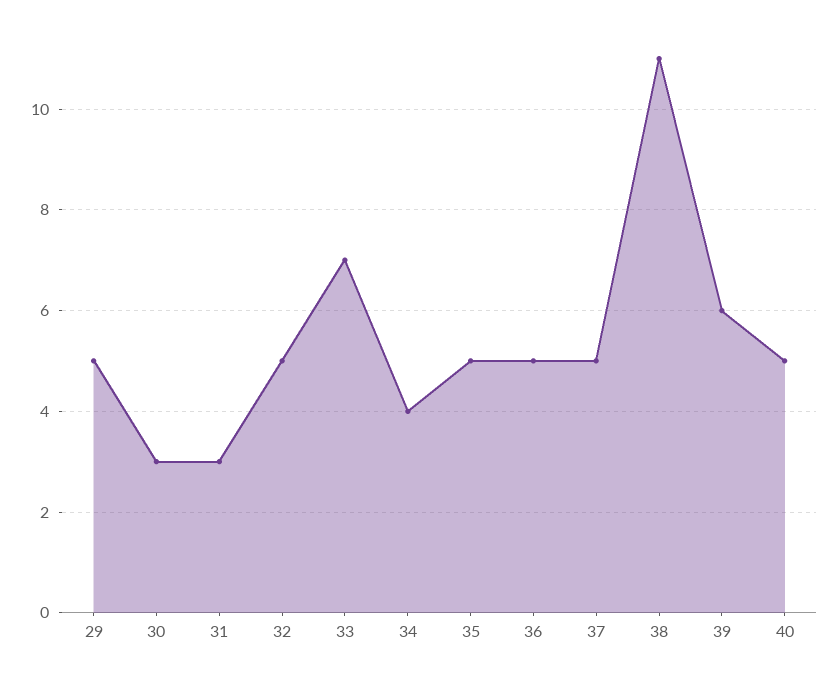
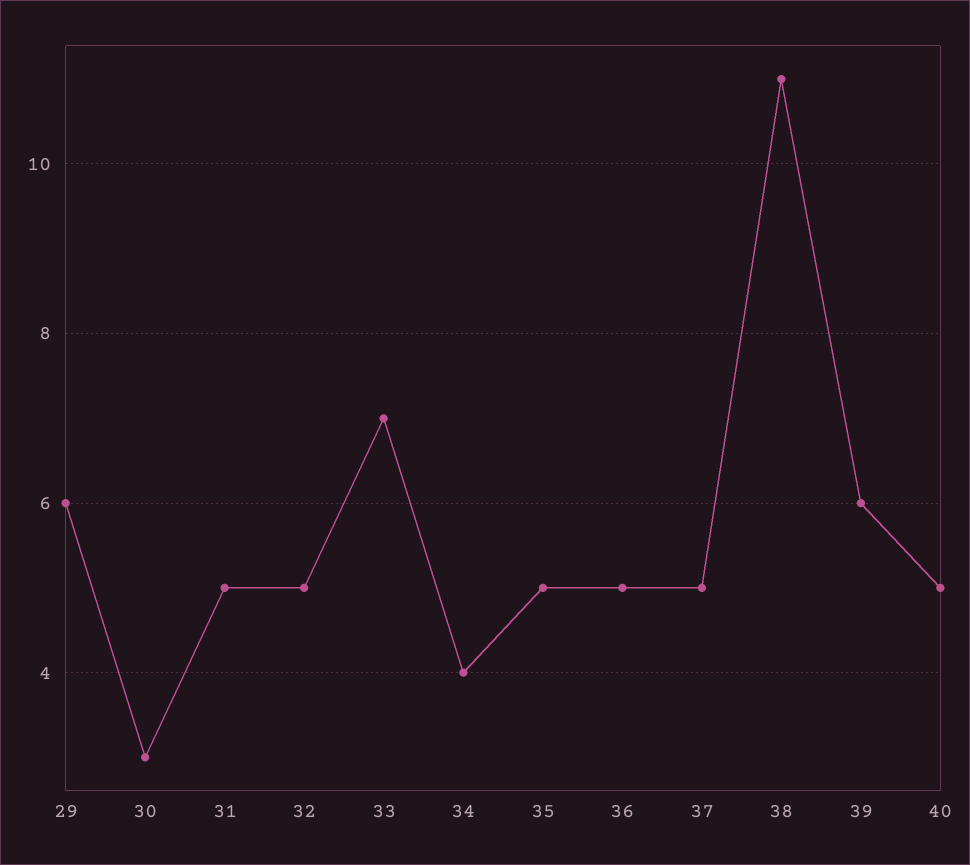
  {
-   "29": 5,
+   "29": 6,
    "30": 3,
-   "31": 3,
+   "31": 5,
    "32": 5,
    "33": 7,
    "34": 4,
    "35": 5,
    "36": 5,
    "37": 5,
    "38": 11,
    "39": 6,
    "40": 5
  }

